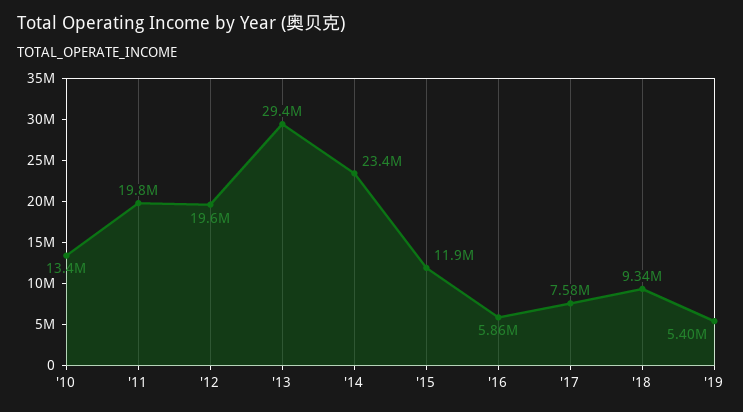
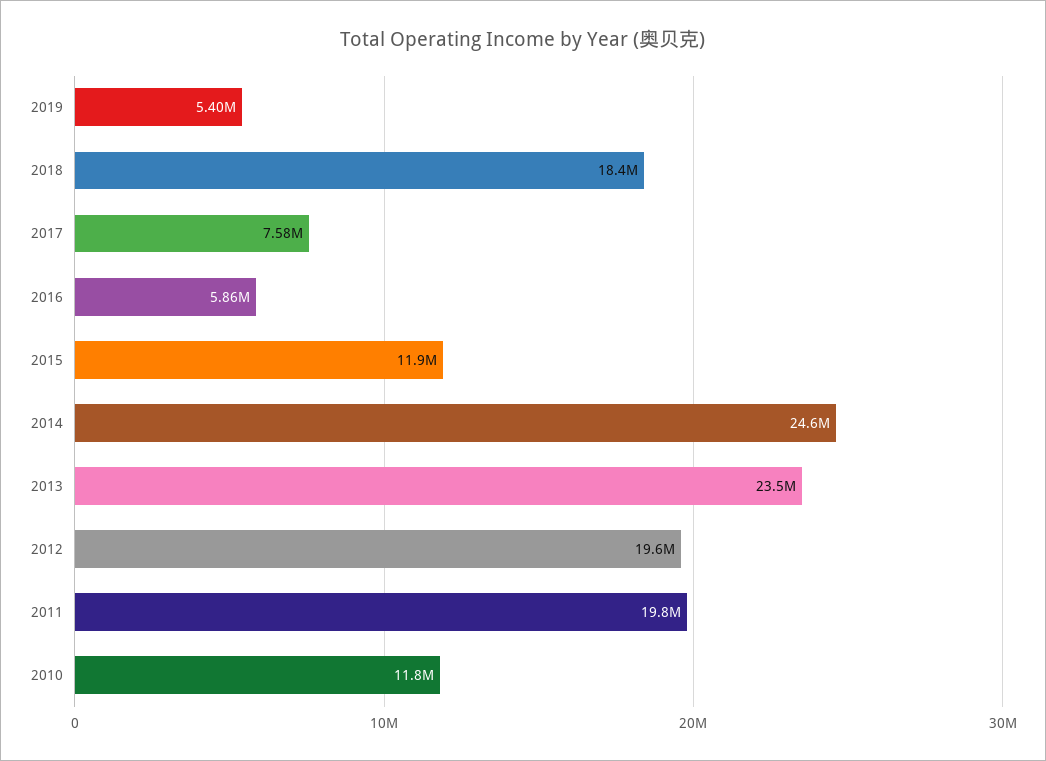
  {
-   "'10": 13400000,
+   "'10": 11800000,
    "'11": 19800000,
    "'12": 19600000,
-   "'13": 29400000,
+   "'13": 23500000,
-   "'14": 23400000,
+   "'14": 24600000,
    "'15": 11900000,
    "'16": 5860000,
    "'17": 7580000,
-   "'18": 9340000,
+   "'18": 18400000,
    "'19": 5400000
  }

